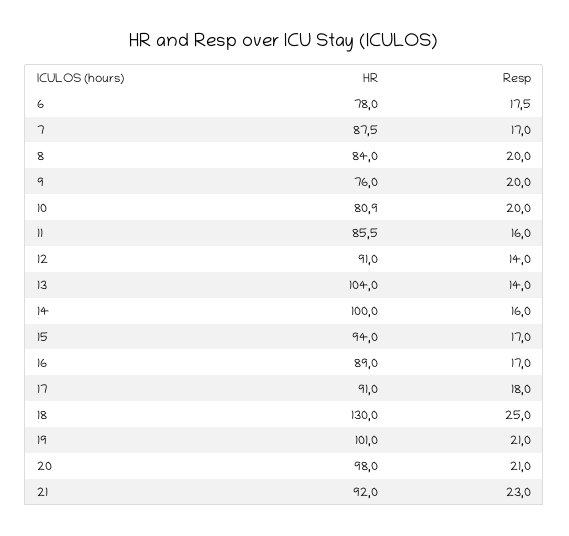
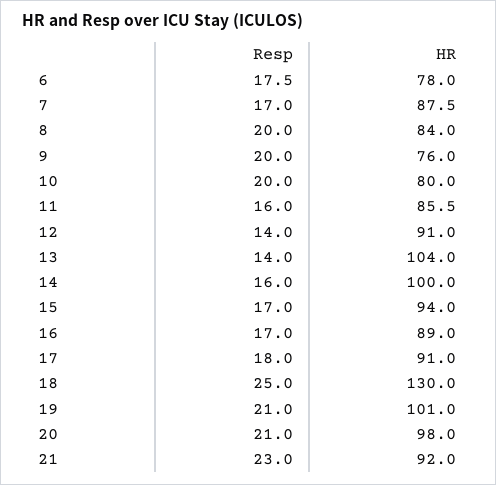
  {
    "HR": {
      "6": 78,
      "7": 87.5,
      "8": 84,
      "9": 76,
-     "10": 80.9,
+     "10": 80,
      "11": 85.5,
      "12": 91,
      "13": 104,
      "14": 100,
      "15": 94,
      "16": 89,
      "17": 91,
      "18": 130,
      "19": 101,
      "20": 98,
      "21": 92
    },
    "Resp": {
      "6": 17.5,
      "7": 17,
      "8": 20,
      "9": 20,
      "10": 20,
      "11": 16,
      "12": 14,
      "13": 14,
      "14": 16,
      "15": 17,
      "16": 17,
      "17": 18,
      "18": 25,
      "19": 21,
      "20": 21,
      "21": 23
    }
  }

